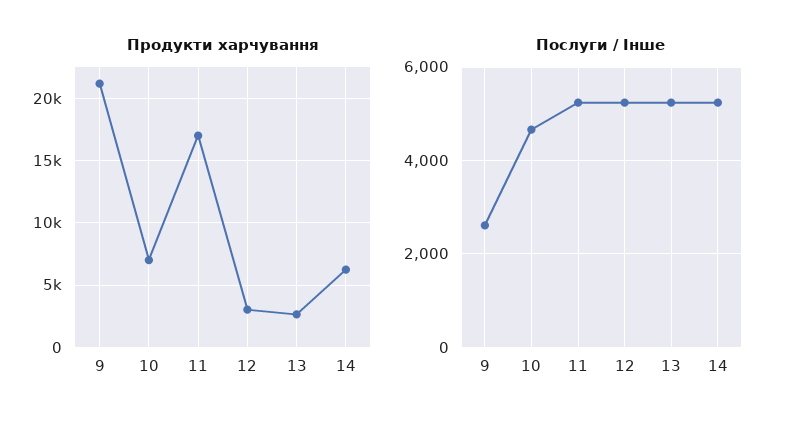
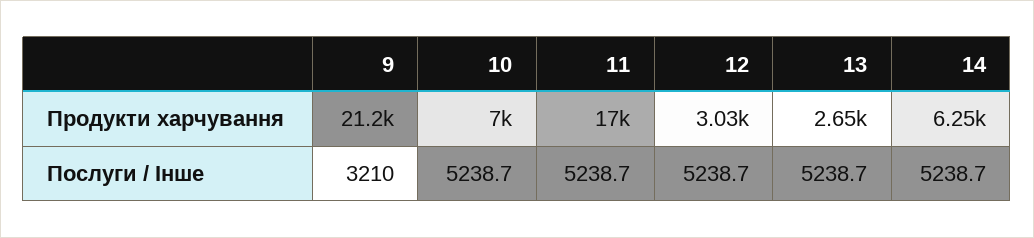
  {
    "Продукти харчування": {
      "9": 21200,
      "10": 7000,
      "11": 17000,
      "12": 3030,
      "13": 2650,
      "14": 6250
    },
    "Послуги / Інше": {
-     "9": 2600,
+     "9": 3210,
-     "10": 4600,
+     "10": 5238.7,
      "11": 5238.7,
      "12": 5238.7,
      "13": 5238.7,
      "14": 5238.7
    }
  }

